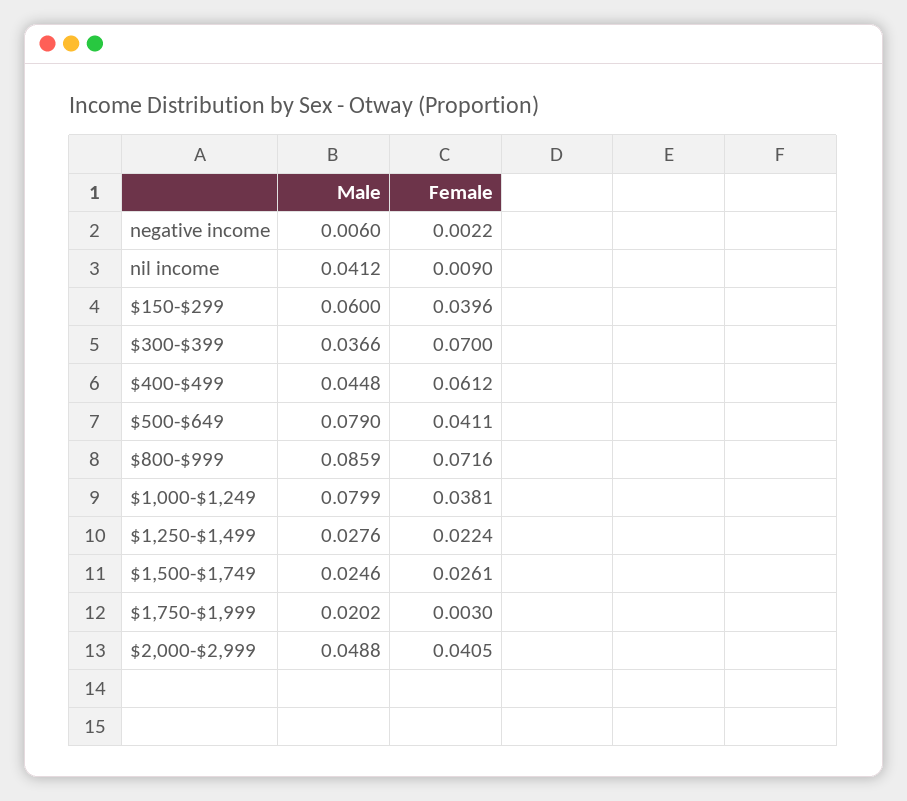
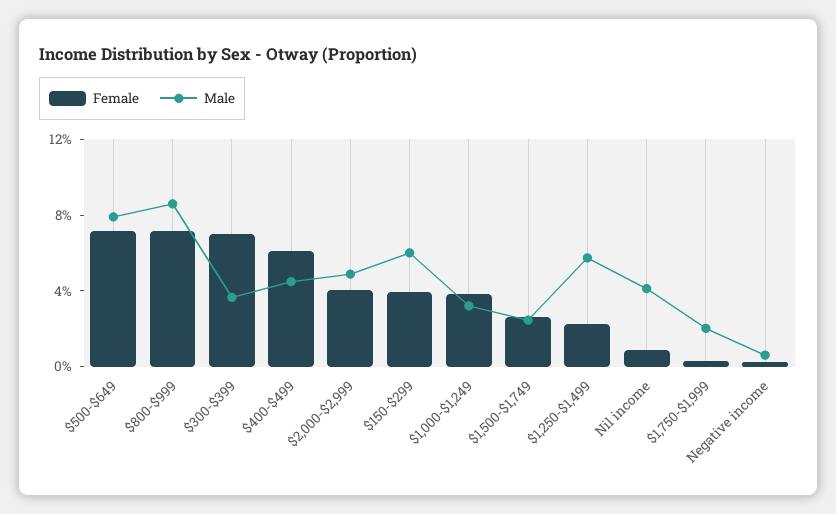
  {
    "Male": {
      "negative income": 0.006,
      "nil income": 0.0412,
      "$150-$299": 0.06,
      "$300-$399": 0.0366,
      "$400-$499": 0.0448,
      "$500-$649": 0.079,
      "$800-$999": 0.0859,
-     "$1,000-$1,249": 0.0799,
+     "$1,000-$1,249": 0.03,
-     "$1,250-$1,499": 0.0276,
+     "$1,250-$1,499": 0.06,
      "$1,500-$1,749": 0.0246,
      "$1,750-$1,999": 0.0202,
      "$2,000-$2,999": 0.0488
    },
    "Female": {
      "negative income": 0.0022,
      "nil income": 0.009,
      "$150-$299": 0.0396,
      "$300-$399": 0.07,
      "$400-$499": 0.0612,
-     "$500-$649": 0.0411,
+     "$500-$649": 0.07,
      "$800-$999": 0.0716,
      "$1,000-$1,249": 0.0381,
      "$1,250-$1,499": 0.0224,
      "$1,500-$1,749": 0.0261,
      "$1,750-$1,999": 0.003,
      "$2,000-$2,999": 0.0405
    }
  }

